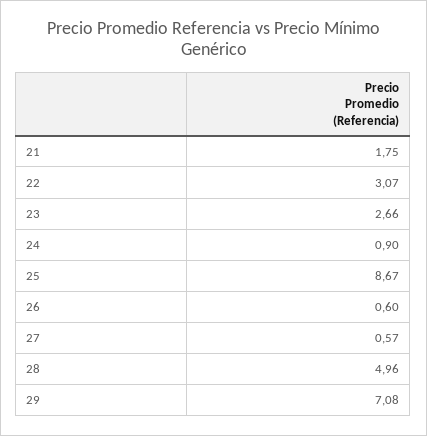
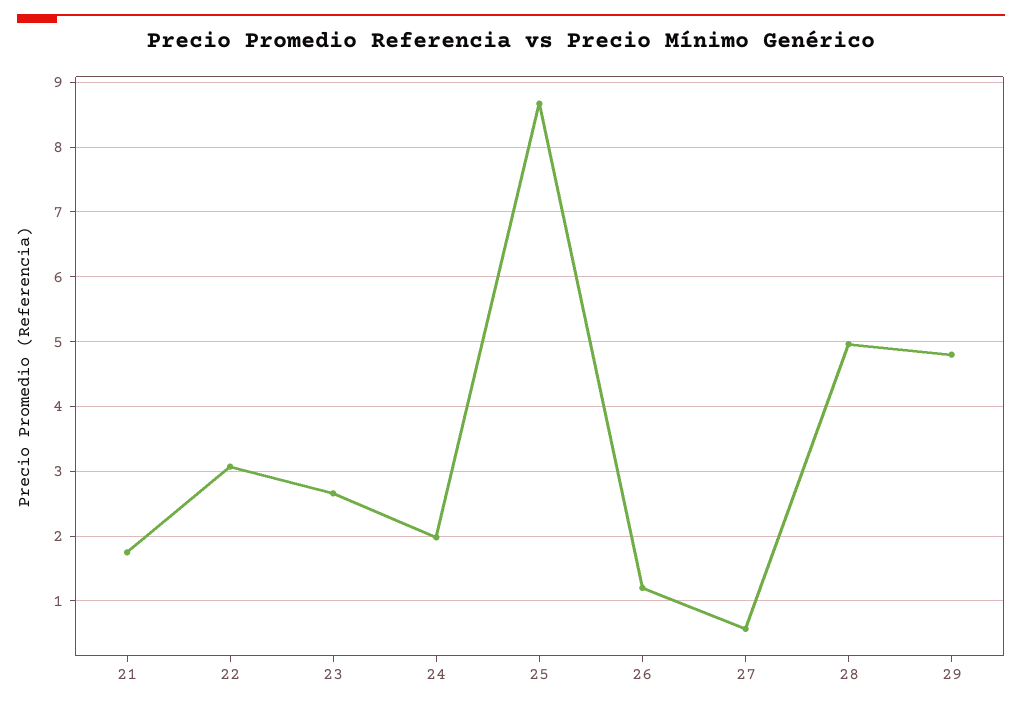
  {
    "21": 1.75,
    "22": 3.07,
    "23": 2.66,
-   "24": 0.9,
+   "24": 2,
    "25": 8.67,
-   "26": 0.6,
+   "26": 1.2,
    "27": 0.57,
    "28": 4.96,
-   "29": 7.08
+   "29": 4.8
  }

